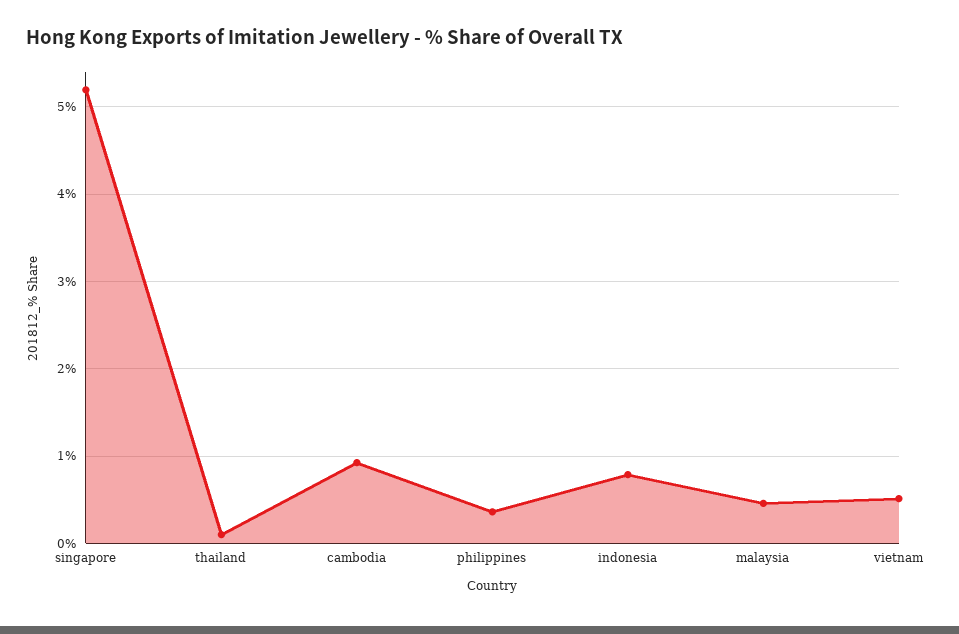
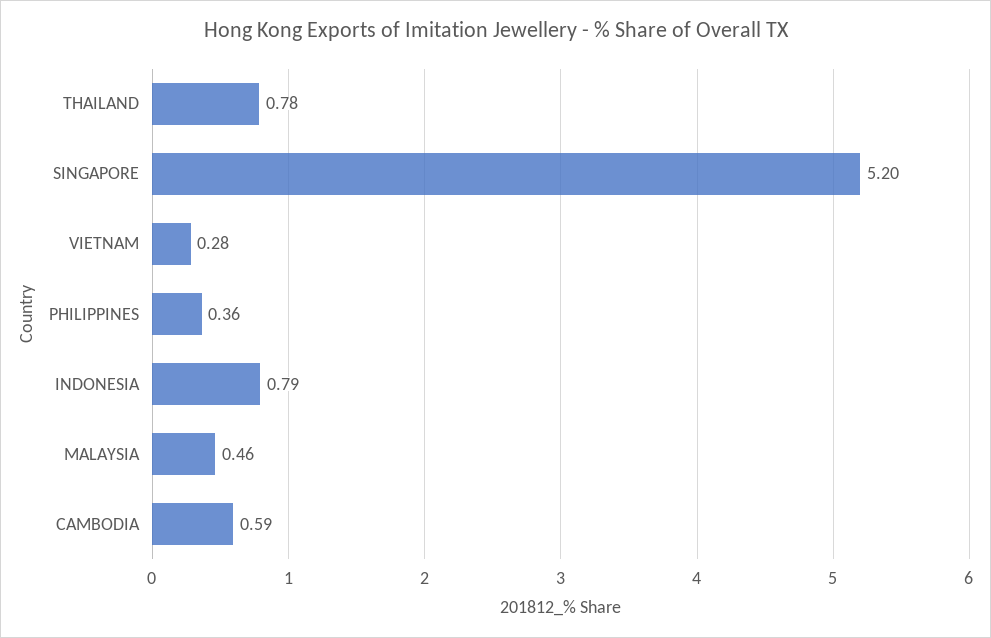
  {
    "singapore": 5.2,
-   "thailand": 0.1,
+   "thailand": 0.78,
-   "cambodia": 0.9,
+   "cambodia": 0.59,
    "philippines": 0.36,
    "indonesia": 0.79,
    "malaysia": 0.46,
-   "vietnam": 0.5
+   "vietnam": 0.28
  }

